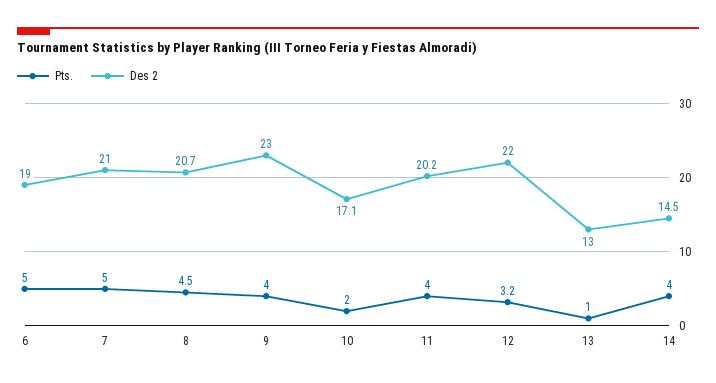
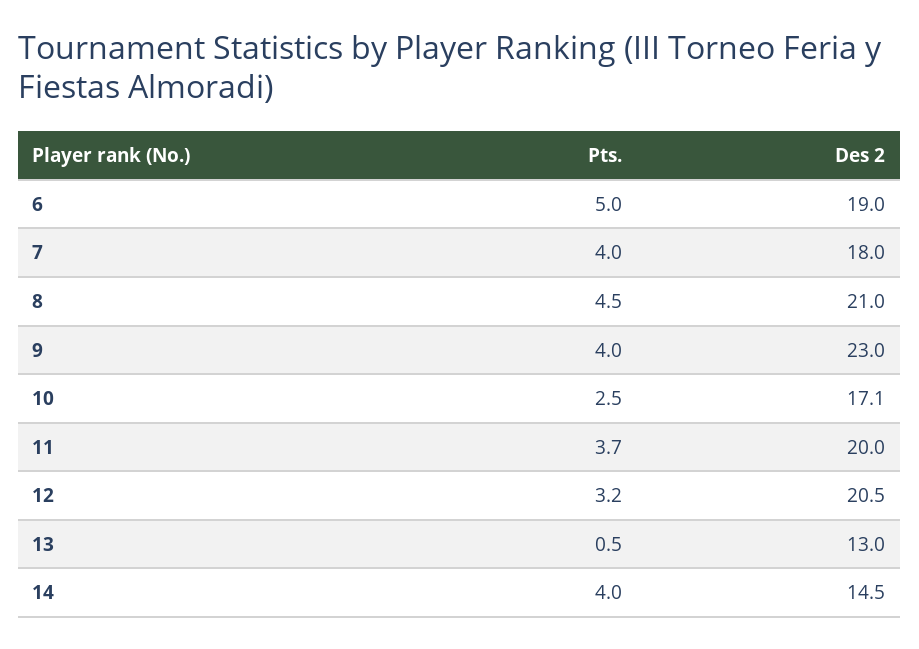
  {
    "Pts.": {
      "6": 5,
-     "7": 5,
+     "7": 4,
      "8": 4.5,
      "9": 4,
-     "10": 2,
+     "10": 2.5,
-     "11": 4,
+     "11": 3.7,
      "12": 3.2,
-     "13": 1,
+     "13": 0.5,
      "14": 4
    },
    "Des 2": {
      "6": 19,
-     "7": 21,
+     "7": 18,
-     "8": 20.7,
+     "8": 21,
      "9": 23,
      "10": 17.1,
-     "11": 20.2,
+     "11": 20,
-     "12": 22,
+     "12": 20.5,
      "13": 13,
      "14": 14.5
    }
  }

